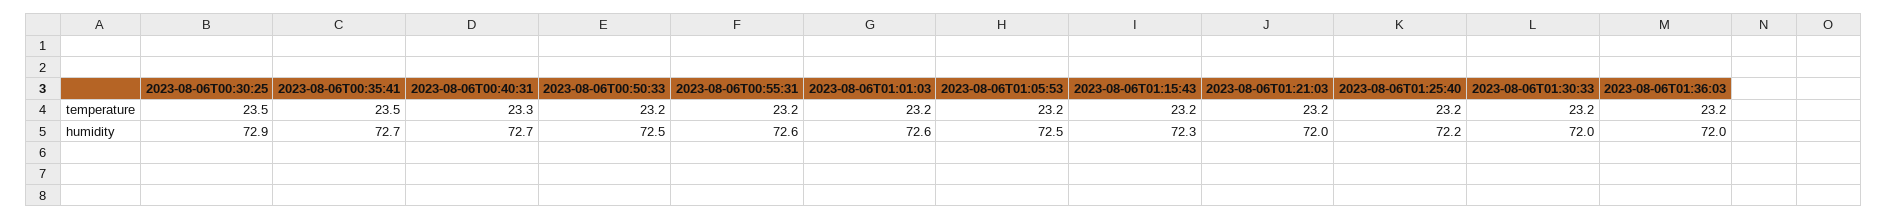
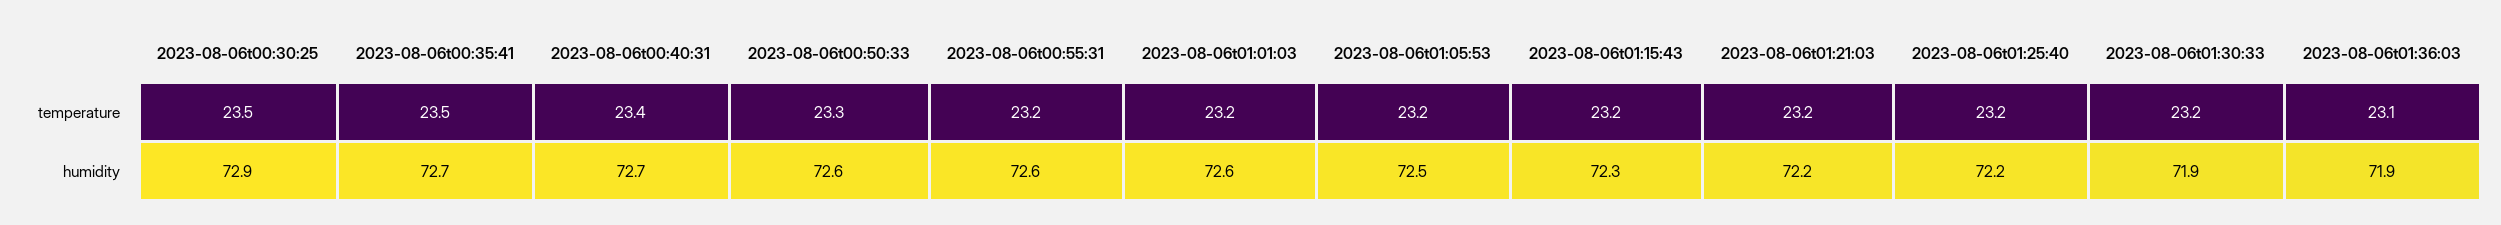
  {
    "2023-08-06T00:30:25": {
      "temperature": 23.5,
      "humidity": 72.9
    },
    "2023-08-06T00:35:41": {
      "temperature": 23.5,
      "humidity": 72.7
    },
    "2023-08-06T00:40:31": {
-     "temperature": 23.3,
+     "temperature": 23.4,
      "humidity": 72.7
    },
    "2023-08-06T00:50:33": {
-     "temperature": 23.2,
+     "temperature": 23.3,
-     "humidity": 72.5
+     "humidity": 72.6
    },
    "2023-08-06T00:55:31": {
      "temperature": 23.2,
      "humidity": 72.6
    },
    "2023-08-06T01:01:03": {
      "temperature": 23.2,
      "humidity": 72.6
    },
    "2023-08-06T01:05:53": {
      "temperature": 23.2,
      "humidity": 72.5
    },
    "2023-08-06T01:15:43": {
      "temperature": 23.2,
      "humidity": 72.3
    },
    "2023-08-06T01:21:03": {
      "temperature": 23.2,
-     "humidity": 72
+     "humidity": 72.2
    },
    "2023-08-06T01:25:40": {
      "temperature": 23.2,
      "humidity": 72.2
    },
    "2023-08-06T01:30:33": {
      "temperature": 23.2,
-     "humidity": 72
+     "humidity": 71.9
    },
    "2023-08-06T01:36:03": {
-     "temperature": 23.2,
+     "temperature": 23.1,
-     "humidity": 72
+     "humidity": 71.9
    }
  }

